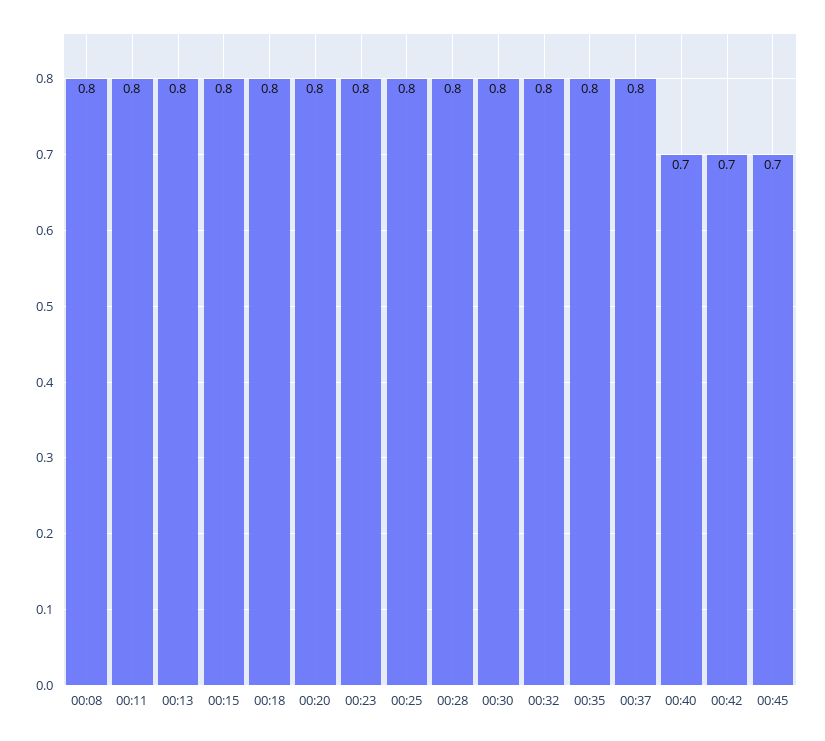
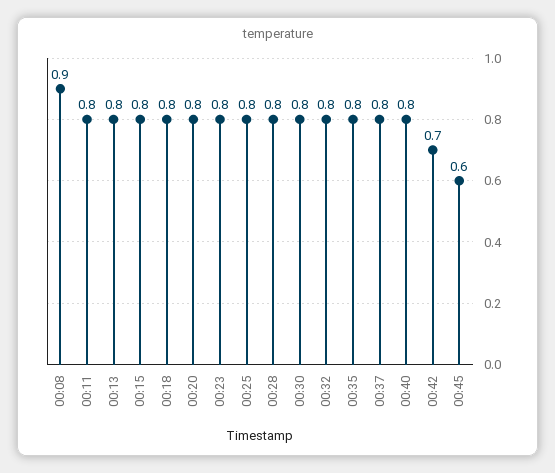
  {
-   "00:08": 0.8,
+   "00:08": 0.9,
    "00:11": 0.8,
    "00:13": 0.8,
    "00:15": 0.8,
    "00:18": 0.8,
    "00:20": 0.8,
    "00:23": 0.8,
    "00:25": 0.8,
    "00:28": 0.8,
    "00:30": 0.8,
    "00:32": 0.8,
    "00:35": 0.8,
    "00:37": 0.8,
-   "00:40": 0.7,
+   "00:40": 0.8,
    "00:42": 0.7,
-   "00:45": 0.7
+   "00:45": 0.6
  }

